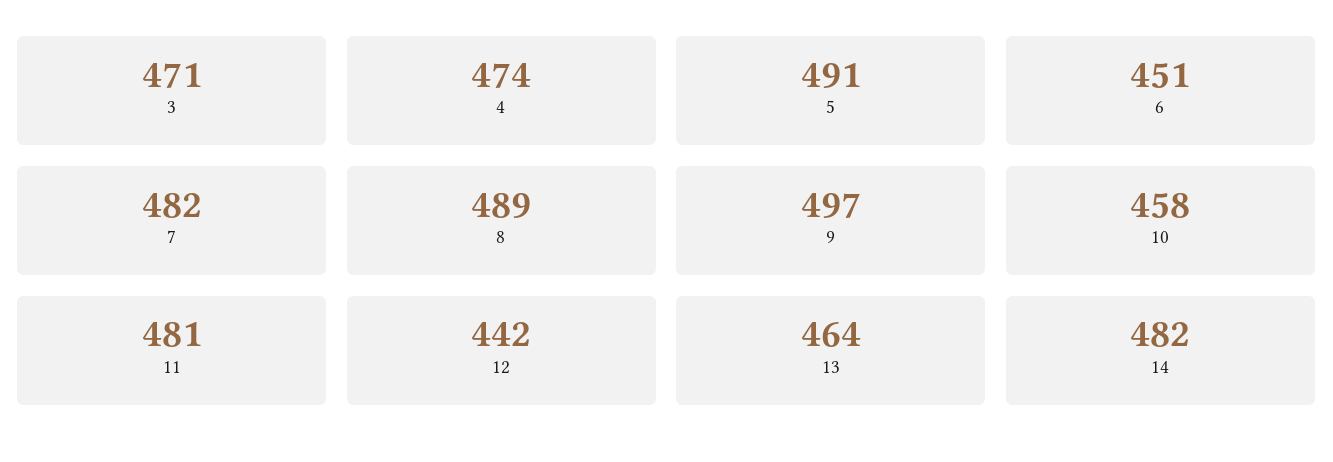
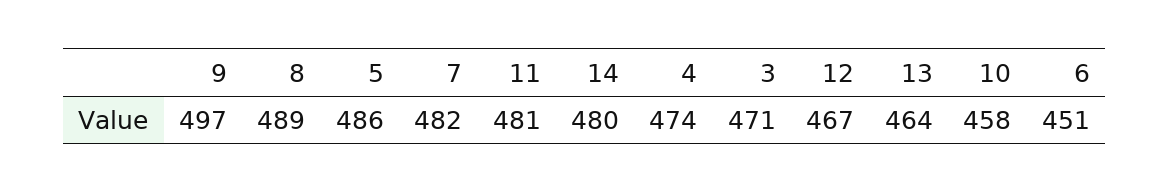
  {
    "3": 471,
    "4": 474,
-   "5": 491,
+   "5": 486,
    "6": 451,
    "7": 482,
    "8": 489,
    "9": 497,
    "10": 458,
    "11": 481,
-   "12": 442,
+   "12": 467,
    "13": 464,
-   "14": 482
+   "14": 480
  }

